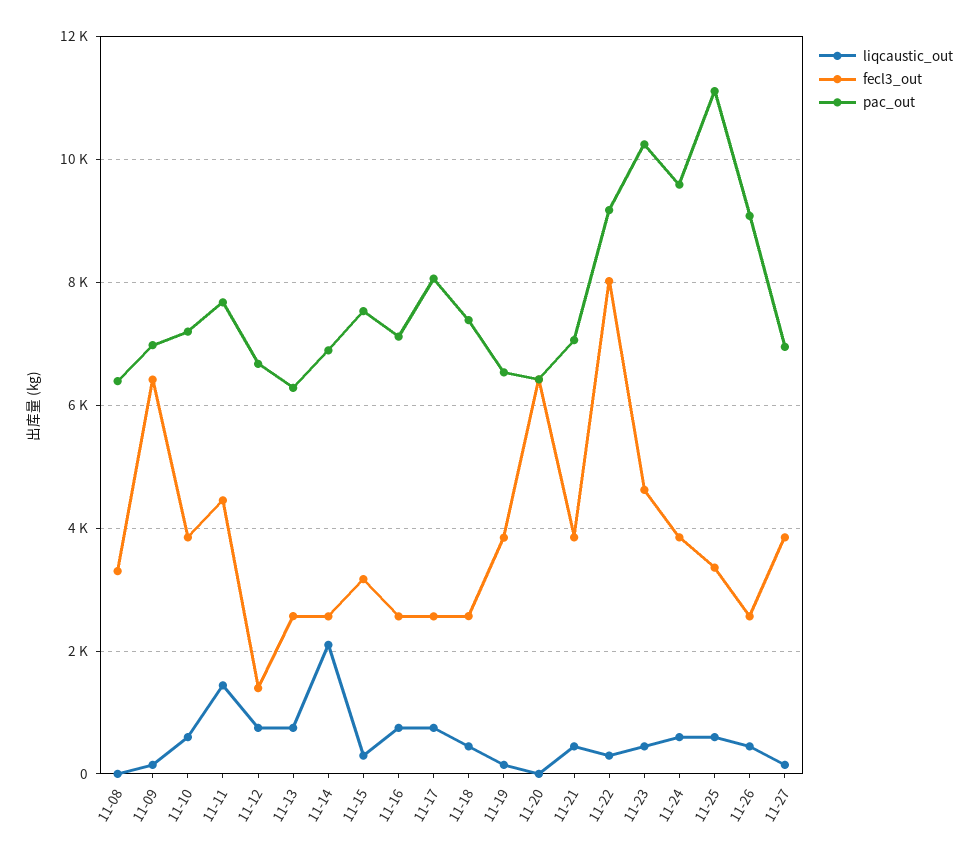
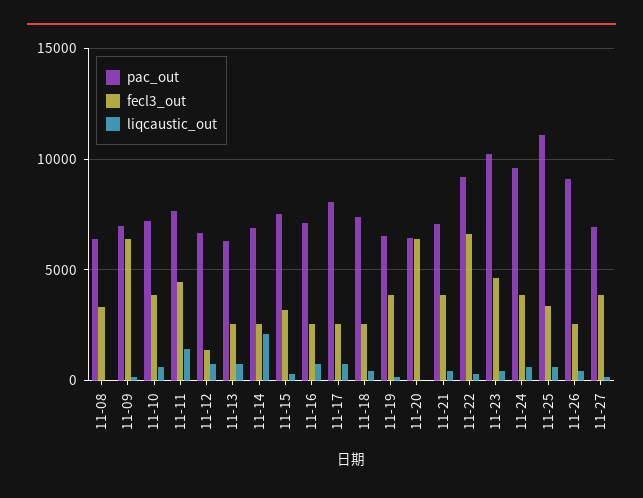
  {
    "liqcaustic_out": {
      "11-08": 0,
      "11-09": 200,
      "11-10": 600,
      "11-11": 1400,
      "11-12": 800,
      "11-13": 800,
      "11-14": 2200,
      "11-15": 400,
      "11-16": 800,
      "11-17": 800,
      "11-18": 400,
      "11-19": 200,
      "11-20": 0,
      "11-21": 400,
      "11-22": 400,
      "11-23": 400,
      "11-24": 600,
      "11-25": 600,
      "11-26": 400,
      "11-27": 200
    },
    "fecl3_out": {
      "11-08": 3400,
      "11-09": 6400,
      "11-10": 3800,
      "11-11": 4400,
      "11-12": 1400,
      "11-13": 2600,
      "11-14": 2600,
      "11-15": 3200,
      "11-16": 2600,
      "11-17": 2600,
      "11-18": 2600,
      "11-19": 3800,
      "11-20": 6400,
      "11-21": 3800,
-     "11-22": 8000,
+     "11-22": 6500,
      "11-23": 4600,
      "11-24": 3800,
      "11-25": 3400,
      "11-26": 2600,
      "11-27": 3800
    },
    "pac_out": {
      "11-08": 6400,
      "11-09": 7000,
      "11-10": 7200,
      "11-11": 7600,
      "11-12": 6600,
      "11-13": 6200,
      "11-14": 6800,
      "11-15": 7600,
      "11-16": 7200,
      "11-17": 8000,
      "11-18": 7400,
      "11-19": 6600,
      "11-20": 6400,
      "11-21": 7000,
      "11-22": 9200,
      "11-23": 10200,
      "11-24": 9600,
      "11-25": 11200,
      "11-26": 9000,
      "11-27": 7000
    }
  }

